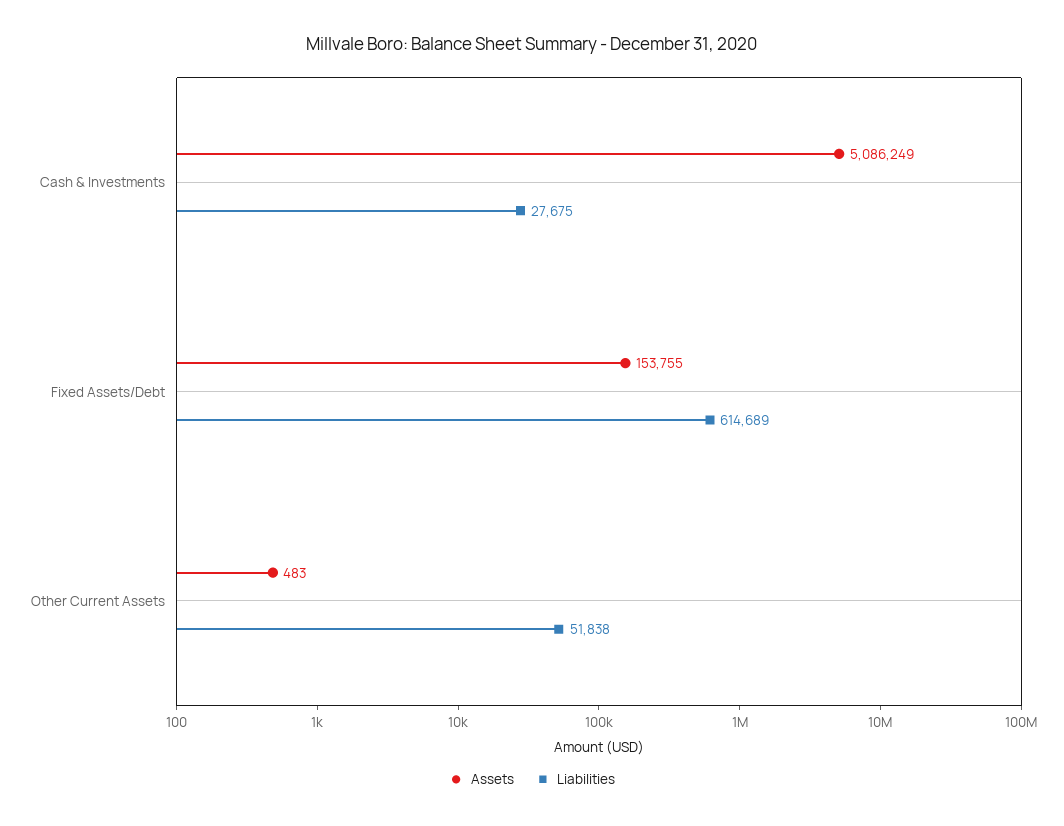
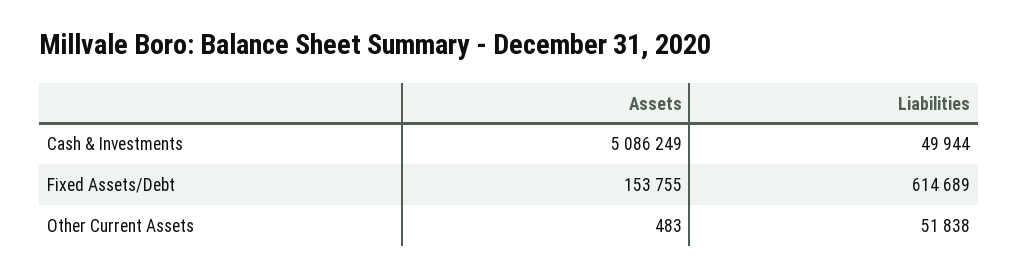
  {
    "Assets": {
      "Cash & Investments": 5086249,
      "Fixed Assets/Debt": 153755,
      "Other Current Assets": 483
    },
    "Liabilities": {
-     "Cash & Investments": 27675,
+     "Cash & Investments": 49944,
      "Fixed Assets/Debt": 614689,
      "Other Current Assets": 51838
    }
  }

